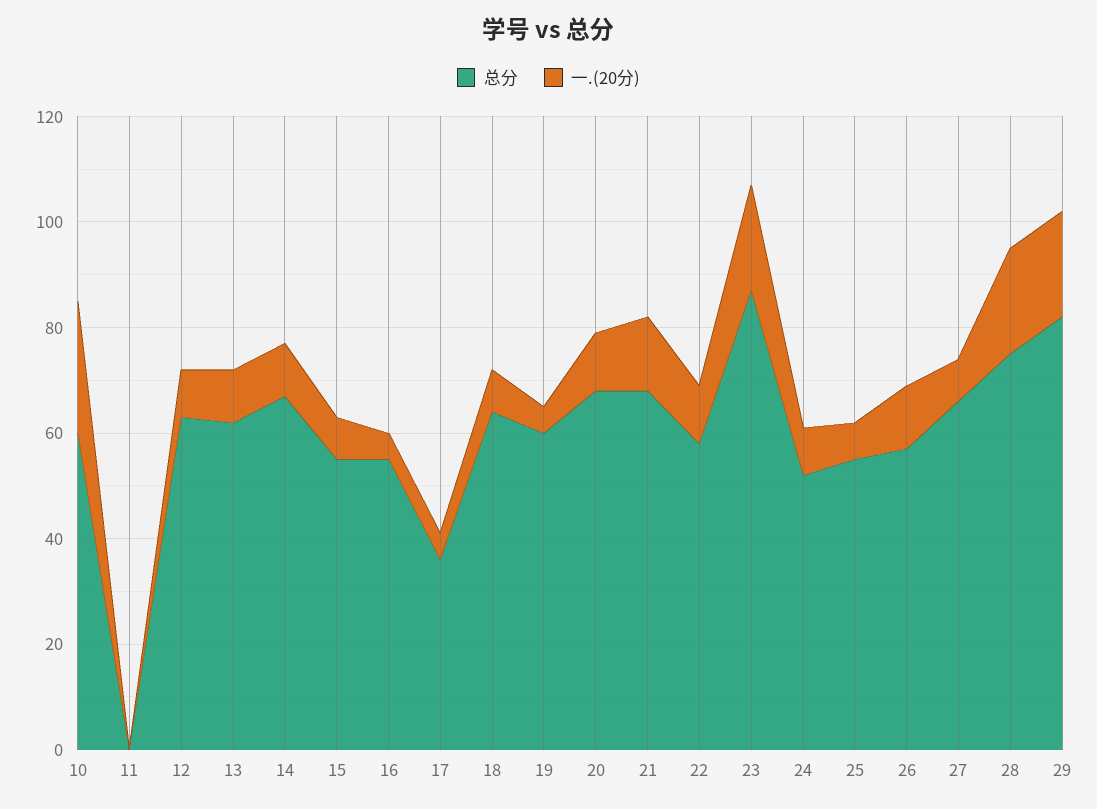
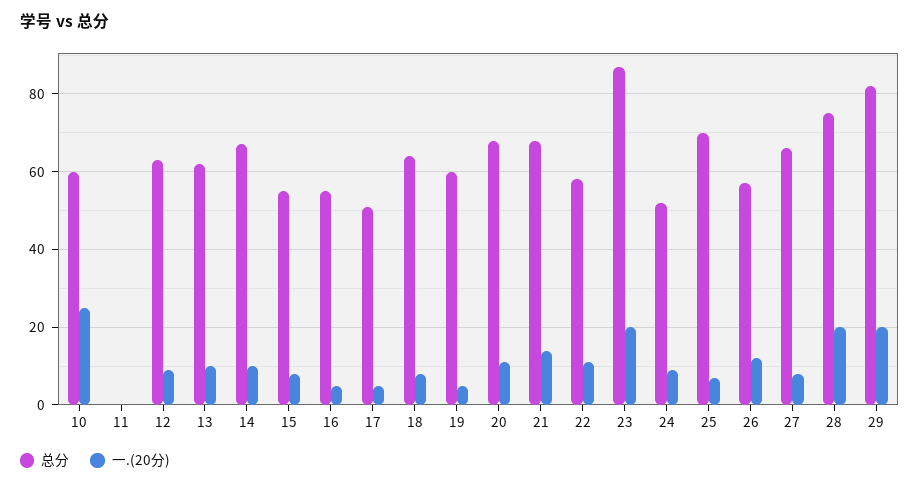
  {
    "总分": {
      "10": 60,
      "11": 0,
      "12": 65,
      "13": 60,
      "14": 65,
      "15": 55,
      "16": 55,
-     "17": 35,
+     "17": 50,
      "18": 65,
      "19": 60,
      "20": 70,
      "21": 70,
      "22": 60,
      "23": 85,
      "24": 50,
-     "25": 55,
+     "25": 70,
      "26": 55,
      "27": 65,
      "28": 75,
      "29": 80
    },
    "一.(20分)": {
      "10": 25,
      "11": 0,
      "12": 10,
      "13": 10,
      "14": 10,
      "15": 10,
      "16": 5,
      "17": 5,
      "18": 10,
      "19": 5,
      "20": 10,
      "21": 15,
      "22": 10,
      "23": 20,
      "24": 10,
      "25": 5,
      "26": 10,
      "27": 10,
      "28": 20,
      "29": 20
    }
  }

